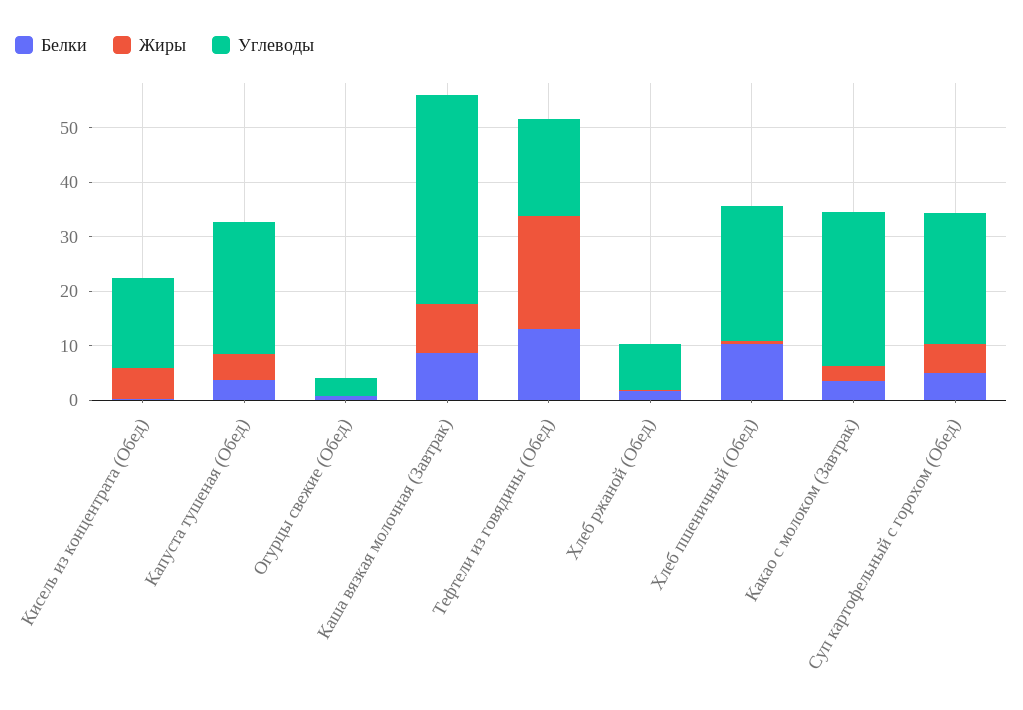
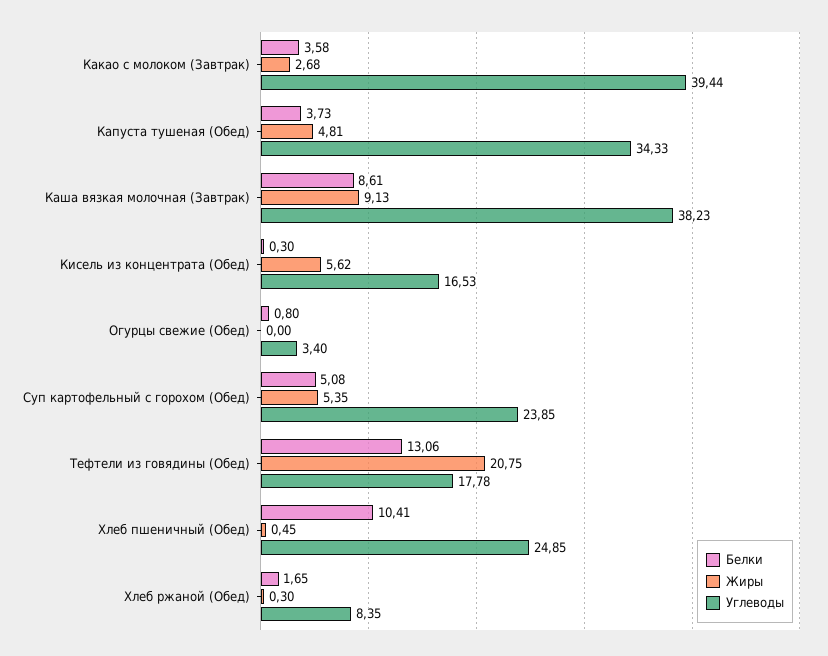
  {
    "Белки": {
      "Кисель из концентрата (Обед)": 0.3,
      "Капуста тушеная (Обед)": 3.73,
      "Огурцы свежие (Обед)": 0.8,
      "Каша вязкая молочная (Завтрак)": 8.61,
      "Тефтели из говядины (Обед)": 13.06,
      "Хлеб ржаной (Обед)": 1.65,
      "Хлеб пшеничный (Обед)": 10.41,
      "Какао с молоком (Завтрак)": 3.58,
      "Суп картофельный с горохом (Обед)": 5.08
    },
    "Жиры": {
      "Кисель из концентрата (Обед)": 5.62,
      "Капуста тушеная (Обед)": 4.81,
      "Огурцы свежие (Обед)": 0,
      "Каша вязкая молочная (Завтрак)": 9.13,
      "Тефтели из говядины (Обед)": 20.75,
      "Хлеб ржаной (Обед)": 0.3,
      "Хлеб пшеничный (Обед)": 0.45,
      "Какао с молоком (Завтрак)": 2.68,
      "Суп картофельный с горохом (Обед)": 5.35
    },
    "Углеводы": {
      "Кисель из концентрата (Обед)": 16.53,
-     "Капуста тушеная (Обед)": 24,
+     "Капуста тушеная (Обед)": 34.33,
      "Огурцы свежие (Обед)": 3.4,
      "Каша вязкая молочная (Завтрак)": 38.23,
      "Тефтели из говядины (Обед)": 17.78,
      "Хлеб ржаной (Обед)": 8.35,
      "Хлеб пшеничный (Обед)": 24.85,
-     "Какао с молоком (Завтрак)": 28,
+     "Какао с молоком (Завтрак)": 39.44,
      "Суп картофельный с горохом (Обед)": 23.85
    }
  }

